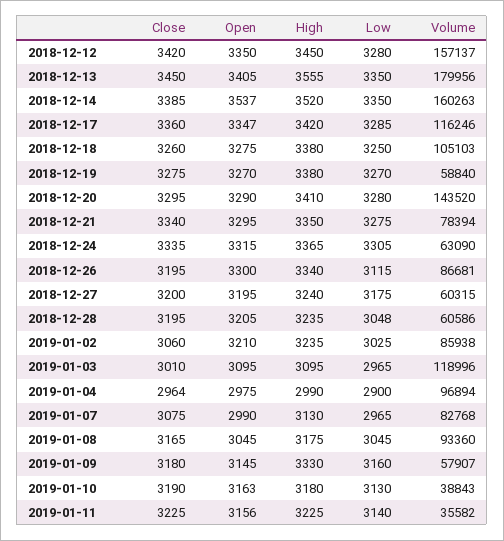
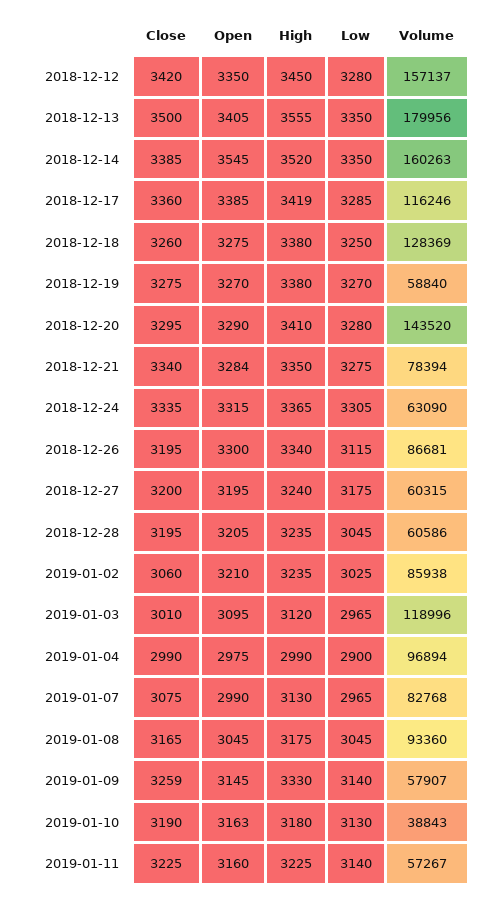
  {
    "Close": {
      "2018-12-12": 3420,
-     "2018-12-13": 3450,
+     "2018-12-13": 3500,
      "2018-12-14": 3385,
      "2018-12-17": 3360,
      "2018-12-18": 3260,
      "2018-12-19": 3275,
      "2018-12-20": 3295,
      "2018-12-21": 3340,
      "2018-12-24": 3335,
      "2018-12-26": 3195,
      "2018-12-27": 3200,
      "2018-12-28": 3195,
      "2019-01-02": 3060,
      "2019-01-03": 3010,
-     "2019-01-04": 2964,
+     "2019-01-04": 2990,
      "2019-01-07": 3075,
      "2019-01-08": 3165,
-     "2019-01-09": 3180,
+     "2019-01-09": 3259,
      "2019-01-10": 3190,
      "2019-01-11": 3225
    },
    "Open": {
      "2018-12-12": 3350,
      "2018-12-13": 3405,
-     "2018-12-14": 3537,
+     "2018-12-14": 3545,
-     "2018-12-17": 3347,
+     "2018-12-17": 3385,
      "2018-12-18": 3275,
      "2018-12-19": 3270,
      "2018-12-20": 3290,
-     "2018-12-21": 3295,
+     "2018-12-21": 3284,
      "2018-12-24": 3315,
      "2018-12-26": 3300,
      "2018-12-27": 3195,
      "2018-12-28": 3205,
      "2019-01-02": 3210,
      "2019-01-03": 3095,
      "2019-01-04": 2975,
      "2019-01-07": 2990,
      "2019-01-08": 3045,
      "2019-01-09": 3145,
      "2019-01-10": 3163,
-     "2019-01-11": 3156
+     "2019-01-11": 3160
    },
    "High": {
      "2018-12-12": 3450,
      "2018-12-13": 3555,
      "2018-12-14": 3520,
-     "2018-12-17": 3420,
+     "2018-12-17": 3419,
      "2018-12-18": 3380,
      "2018-12-19": 3380,
      "2018-12-20": 3410,
      "2018-12-21": 3350,
      "2018-12-24": 3365,
      "2018-12-26": 3340,
      "2018-12-27": 3240,
      "2018-12-28": 3235,
      "2019-01-02": 3235,
-     "2019-01-03": 3095,
+     "2019-01-03": 3120,
      "2019-01-04": 2990,
      "2019-01-07": 3130,
      "2019-01-08": 3175,
      "2019-01-09": 3330,
      "2019-01-10": 3180,
      "2019-01-11": 3225
    },
    "Low": {
      "2018-12-12": 3280,
      "2018-12-13": 3350,
      "2018-12-14": 3350,
      "2018-12-17": 3285,
      "2018-12-18": 3250,
      "2018-12-19": 3270,
      "2018-12-20": 3280,
      "2018-12-21": 3275,
      "2018-12-24": 3305,
      "2018-12-26": 3115,
      "2018-12-27": 3175,
-     "2018-12-28": 3048,
+     "2018-12-28": 3045,
      "2019-01-02": 3025,
      "2019-01-03": 2965,
      "2019-01-04": 2900,
      "2019-01-07": 2965,
      "2019-01-08": 3045,
-     "2019-01-09": 3160,
+     "2019-01-09": 3140,
      "2019-01-10": 3130,
      "2019-01-11": 3140
    },
    "Volume": {
      "2018-12-12": 157137,
      "2018-12-13": 179956,
      "2018-12-14": 160263,
      "2018-12-17": 116246,
-     "2018-12-18": 105103,
+     "2018-12-18": 128369,
      "2018-12-19": 58840,
      "2018-12-20": 143520,
      "2018-12-21": 78394,
      "2018-12-24": 63090,
      "2018-12-26": 86681,
      "2018-12-27": 60315,
      "2018-12-28": 60586,
      "2019-01-02": 85938,
      "2019-01-03": 118996,
      "2019-01-04": 96894,
      "2019-01-07": 82768,
      "2019-01-08": 93360,
      "2019-01-09": 57907,
      "2019-01-10": 38843,
-     "2019-01-11": 35582
+     "2019-01-11": 57267
    }
  }

